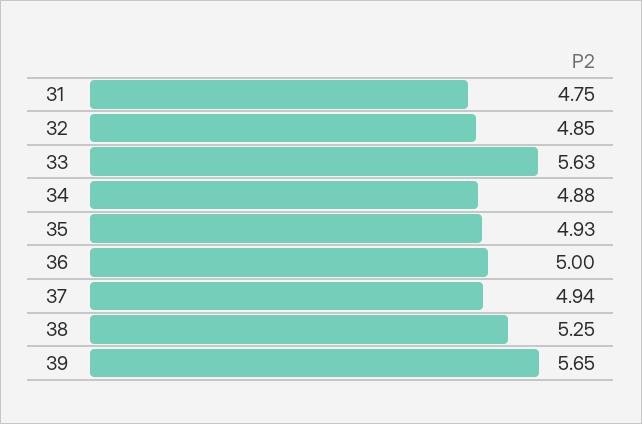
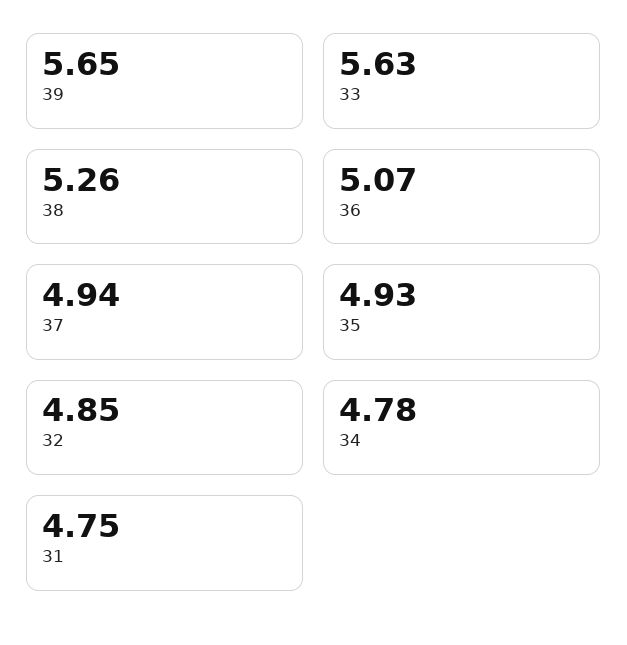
  {
    "31": 4.75,
    "32": 4.85,
    "33": 5.63,
-   "34": 4.88,
+   "34": 4.78,
    "35": 4.93,
-   "36": 5,
+   "36": 5.07,
    "37": 4.94,
-   "38": 5.25,
+   "38": 5.26,
    "39": 5.65
  }

